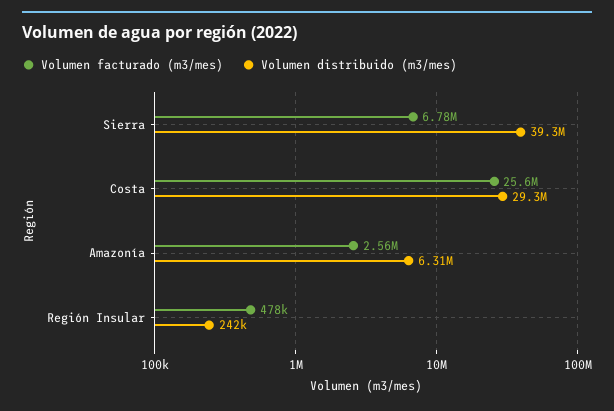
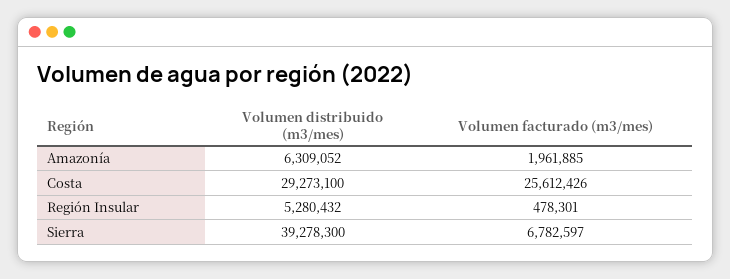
  {
    "Volumen facturado (m3/mes)": {
      "Sierra": 6782597,
      "Costa": 25612426,
-     "Amazonía": 2560000,
+     "Amazonía": 1961885,
      "Región Insular": 478301
    },
    "Volumen distribuido (m3/mes)": {
      "Sierra": 39278300,
      "Costa": 29273100,
      "Amazonía": 6309052,
-     "Región Insular": 242000
+     "Región Insular": 5280432
    }
  }

